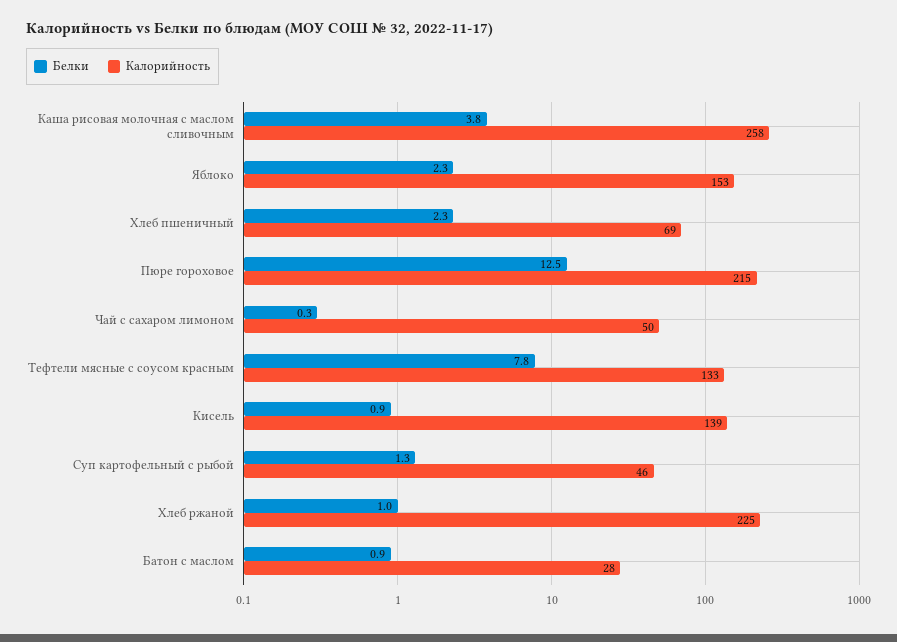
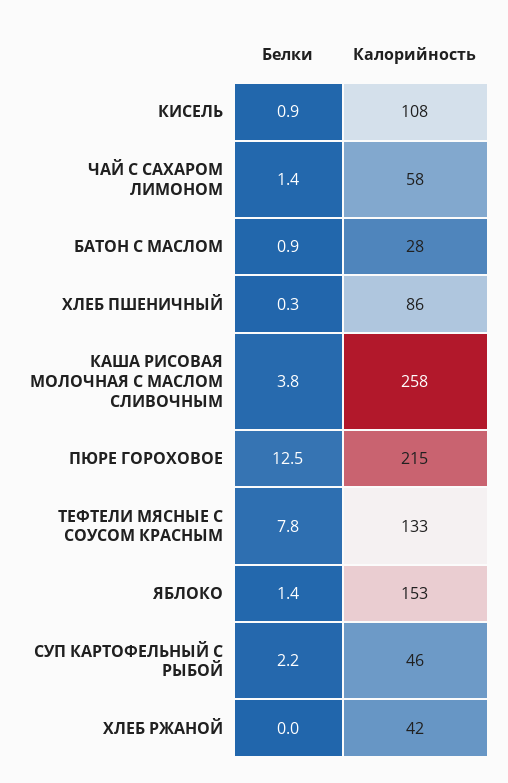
  {
    "Белки": {
      "Каша рисовая молочная с маслом сливочным": 3.8,
-     "Яблоко": 2.3,
+     "Яблоко": 1.4,
-     "Хлеб пшеничный": 2.3,
+     "Хлеб пшеничный": 0.3,
      "Пюре гороховое": 12.5,
-     "Чай с сахаром лимоном": 0.3,
+     "Чай с сахаром лимоном": 1.4,
      "Тефтели мясные с соусом красным": 7.8,
      "Кисель": 0.9,
-     "Суп картофельный с рыбой": 1.3,
+     "Суп картофельный с рыбой": 2.2,
-     "Хлеб ржаной": 1,
+     "Хлеб ржаной": 0,
      "Батон с маслом": 0.9
    },
    "Калорийность": {
      "Каша рисовая молочная с маслом сливочным": 258,
      "Яблоко": 153,
-     "Хлеб пшеничный": 69,
+     "Хлеб пшеничный": 86,
      "Пюре гороховое": 215,
-     "Чай с сахаром лимоном": 50,
+     "Чай с сахаром лимоном": 58,
      "Тефтели мясные с соусом красным": 133,
-     "Кисель": 139,
+     "Кисель": 108,
      "Суп картофельный с рыбой": 46,
-     "Хлеб ржаной": 225,
+     "Хлеб ржаной": 42,
      "Батон с маслом": 28
    }
  }

